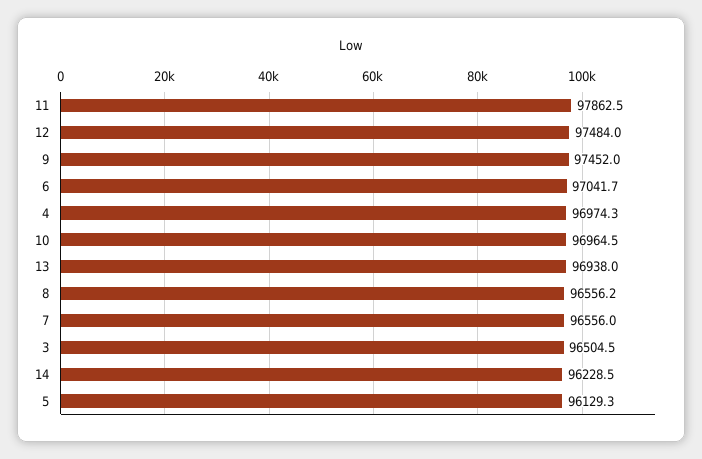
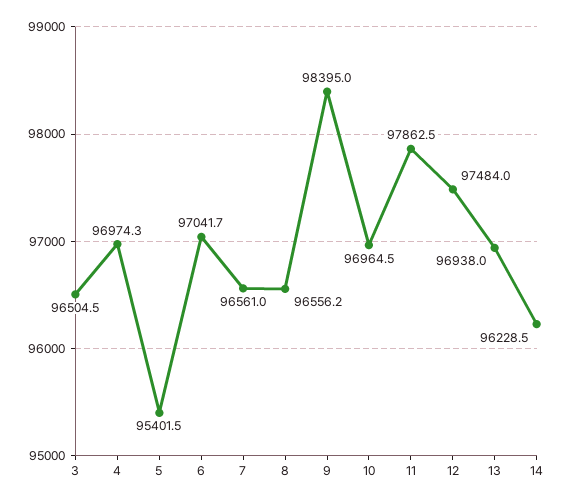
  {
    "11": 97862.5,
    "12": 97484,
-   "9": 97452,
+   "9": 98395,
    "6": 97041.7,
    "4": 96974.3,
    "10": 96964.5,
    "13": 96938,
    "8": 96556.2,
-   "7": 96556,
+   "7": 96561,
    "3": 96504.5,
    "14": 96228.5,
-   "5": 96129.3
+   "5": 95401.5
  }

